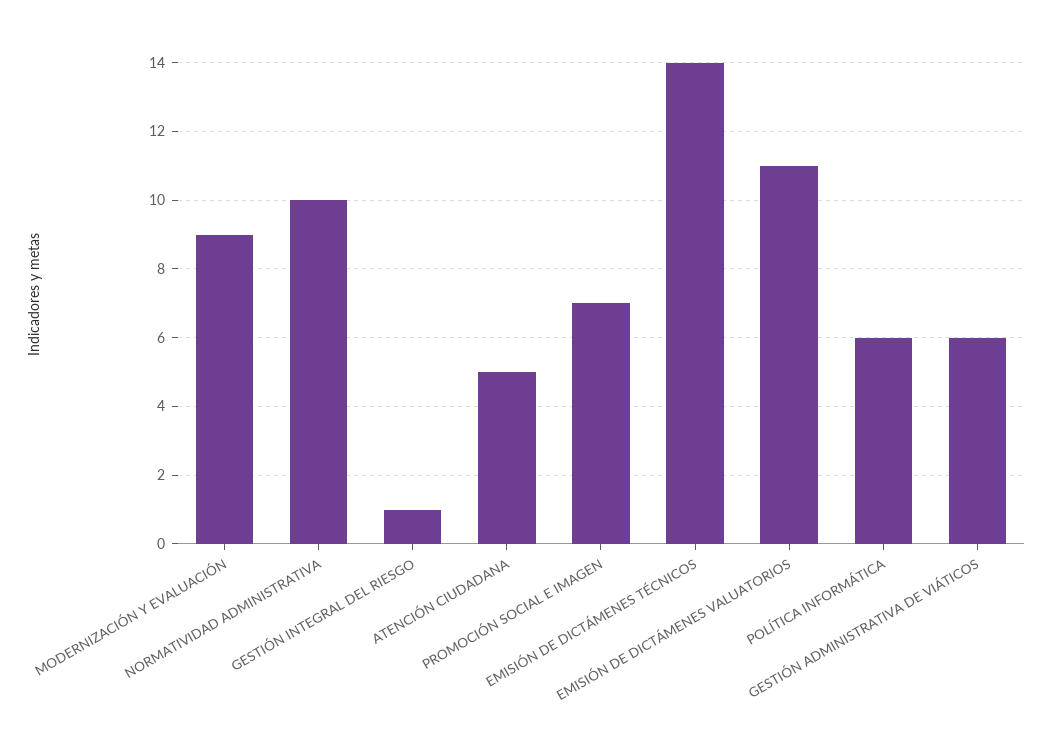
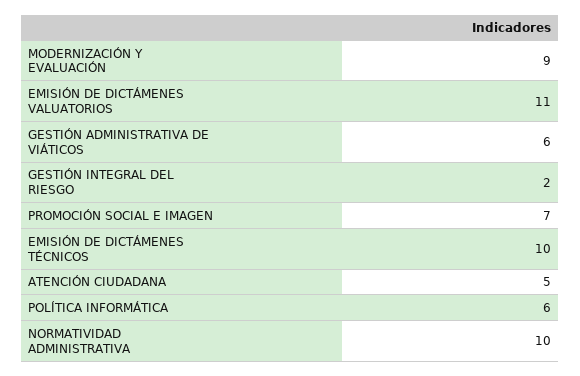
  {
    "MODERNIZACIÓN Y EVALUACIÓN": 9,
    "NORMATIVIDAD ADMINISTRATIVA": 10,
-   "GESTIÓN INTEGRAL DEL RIESGO": 1,
+   "GESTIÓN INTEGRAL DEL RIESGO": 2,
    "ATENCIÓN CIUDADANA": 5,
    "PROMOCIÓN SOCIAL E IMAGEN": 7,
-   "EMISIÓN DE DICTÁMENES TÉCNICOS": 14,
+   "EMISIÓN DE DICTÁMENES TÉCNICOS": 10,
    "EMISIÓN DE DICTÁMENES VALUATORIOS": 11,
    "POLÍTICA INFORMÁTICA": 6,
    "GESTIÓN ADMINISTRATIVA DE VIÁTICOS": 6
  }

